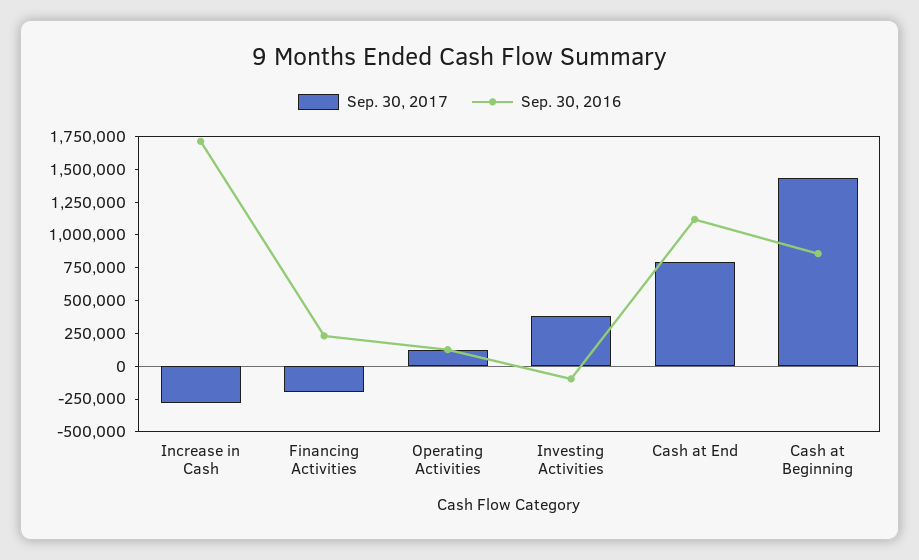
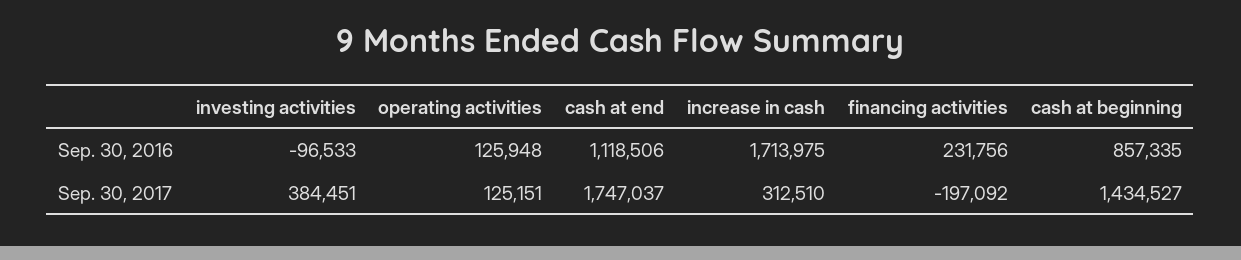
  {
    "Sep. 30, 2017": {
-     "Increase in Cash": -250000,
+     "Increase in Cash": 312510,
      "Financing Activities": -197092,
      "Operating Activities": 125151,
      "Investing Activities": 384451,
-     "Cash at End": 750000,
+     "Cash at End": 1747037,
      "Cash at Beginning": 1434527
    },
    "Sep. 30, 2016": {
      "Increase in Cash": 1713975,
      "Financing Activities": 231756,
      "Operating Activities": 125948,
      "Investing Activities": -96533,
      "Cash at End": 1118506,
      "Cash at Beginning": 857335
    }
  }

